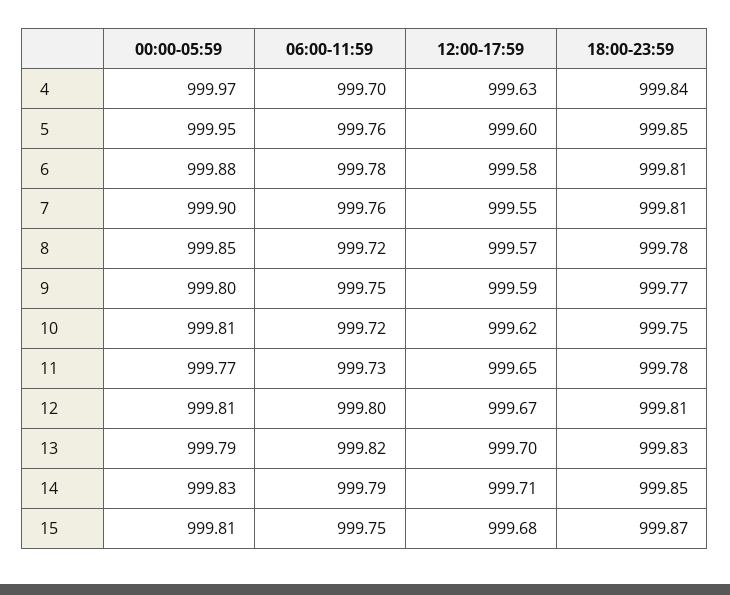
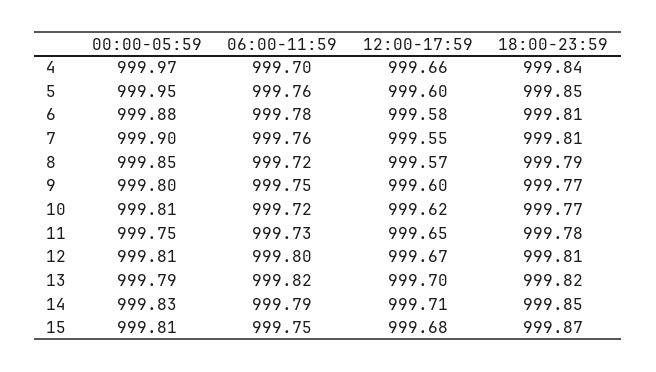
  {
    "00:00-05:59": {
      "4": 999.97,
      "5": 999.95,
      "6": 999.88,
      "7": 999.9,
      "8": 999.85,
      "9": 999.8,
      "10": 999.81,
-     "11": 999.77,
+     "11": 999.75,
      "12": 999.81,
      "13": 999.79,
      "14": 999.83,
      "15": 999.81
    },
    "06:00-11:59": {
      "4": 999.7,
      "5": 999.76,
      "6": 999.78,
      "7": 999.76,
      "8": 999.72,
      "9": 999.75,
      "10": 999.72,
      "11": 999.73,
      "12": 999.8,
      "13": 999.82,
      "14": 999.79,
      "15": 999.75
    },
    "12:00-17:59": {
-     "4": 999.63,
+     "4": 999.66,
      "5": 999.6,
      "6": 999.58,
      "7": 999.55,
      "8": 999.57,
-     "9": 999.59,
+     "9": 999.6,
      "10": 999.62,
      "11": 999.65,
      "12": 999.67,
      "13": 999.7,
      "14": 999.71,
      "15": 999.68
    },
    "18:00-23:59": {
      "4": 999.84,
      "5": 999.85,
      "6": 999.81,
      "7": 999.81,
-     "8": 999.78,
+     "8": 999.79,
      "9": 999.77,
-     "10": 999.75,
+     "10": 999.77,
      "11": 999.78,
      "12": 999.81,
-     "13": 999.83,
+     "13": 999.82,
      "14": 999.85,
      "15": 999.87
    }
  }

